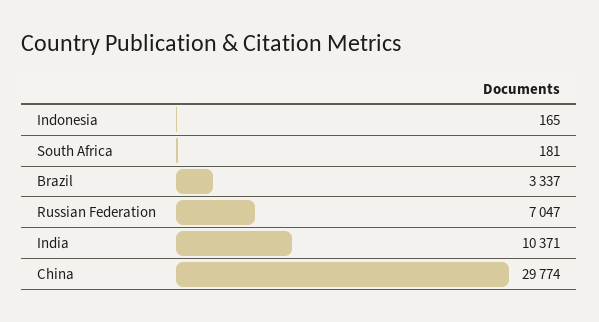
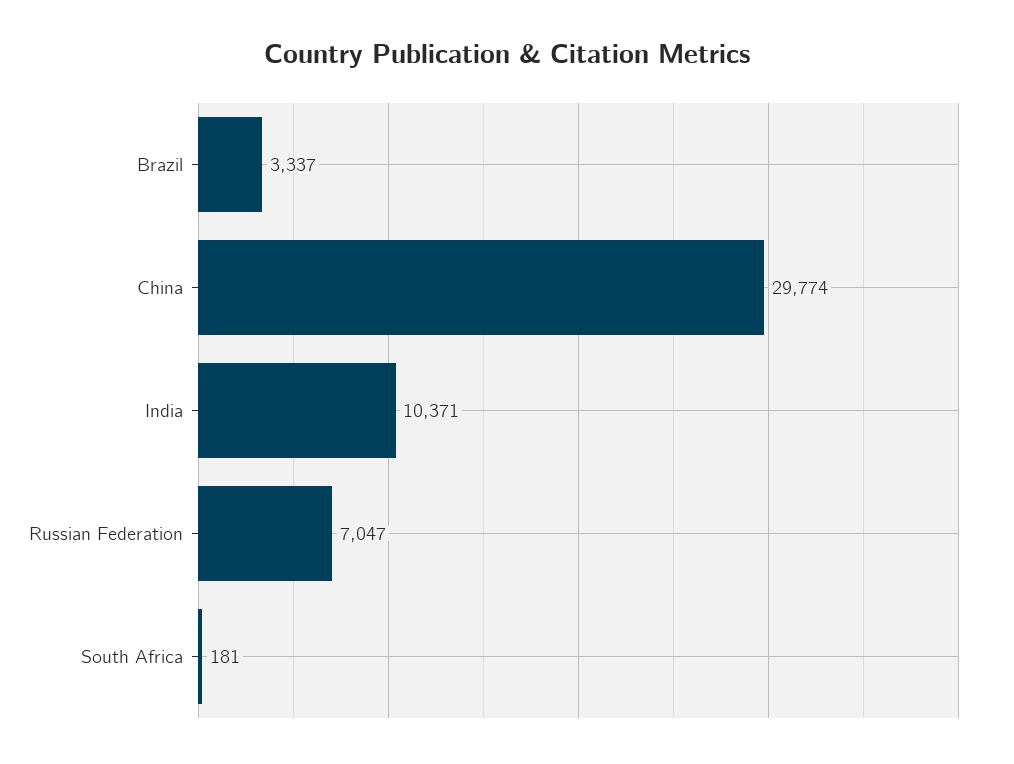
  {
-   "Indonesia": 165,
    "South Africa": 181,
    "Brazil": 3337,
    "Russian Federation": 7047,
    "India": 10371,
    "China": 29774
  }

